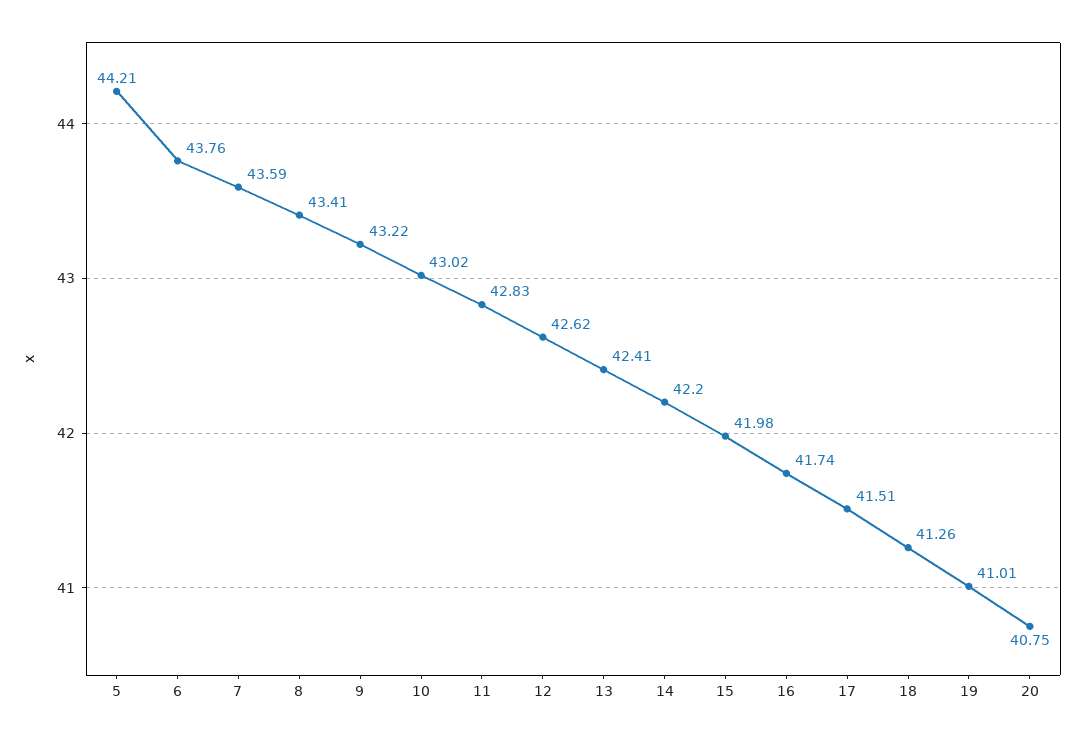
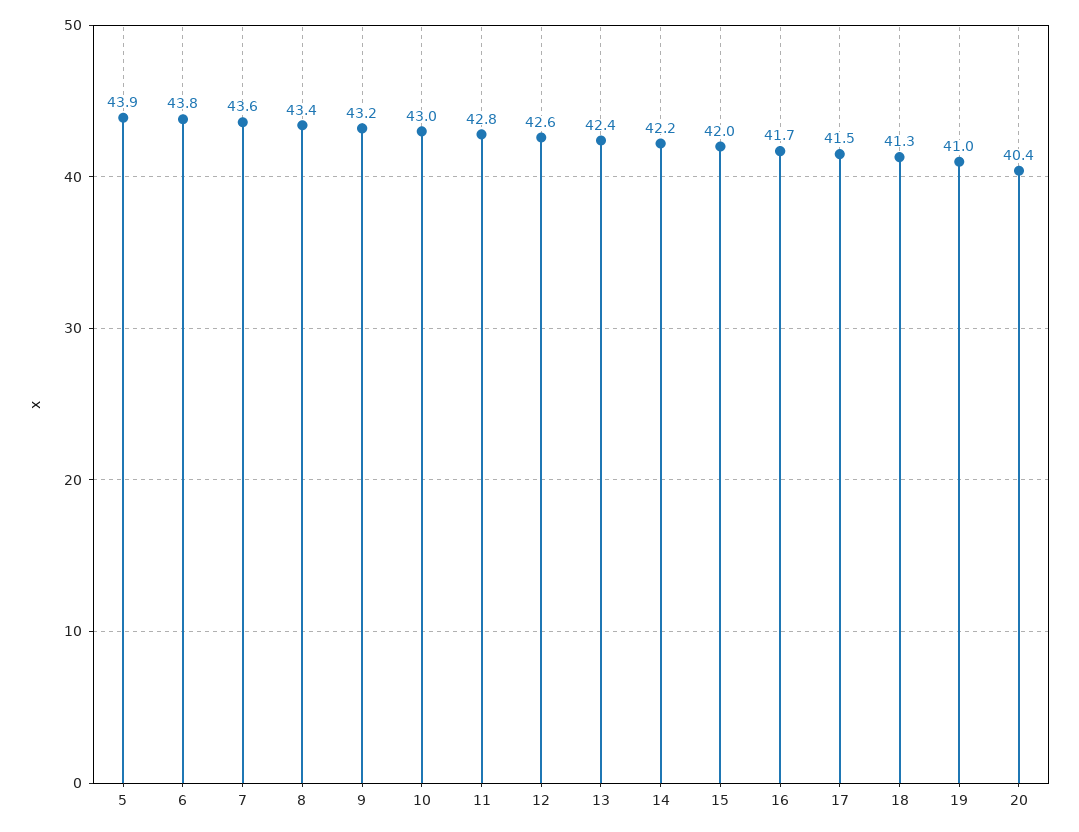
  {
-   "5": 44.21,
+   "5": 43.9,
    "6": 43.76,
    "7": 43.59,
    "8": 43.41,
    "9": 43.22,
    "10": 43.02,
    "11": 42.83,
    "12": 42.62,
    "13": 42.41,
    "14": 42.2,
    "15": 41.98,
    "16": 41.74,
    "17": 41.51,
    "18": 41.26,
    "19": 41.01,
-   "20": 40.75
+   "20": 40.4
  }

